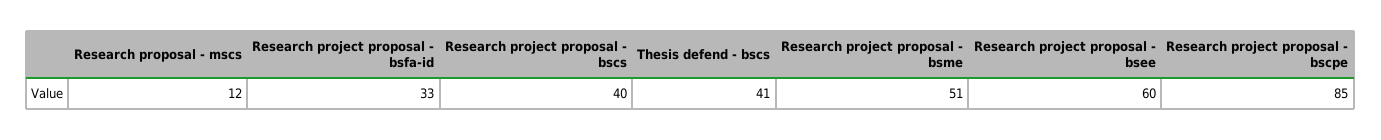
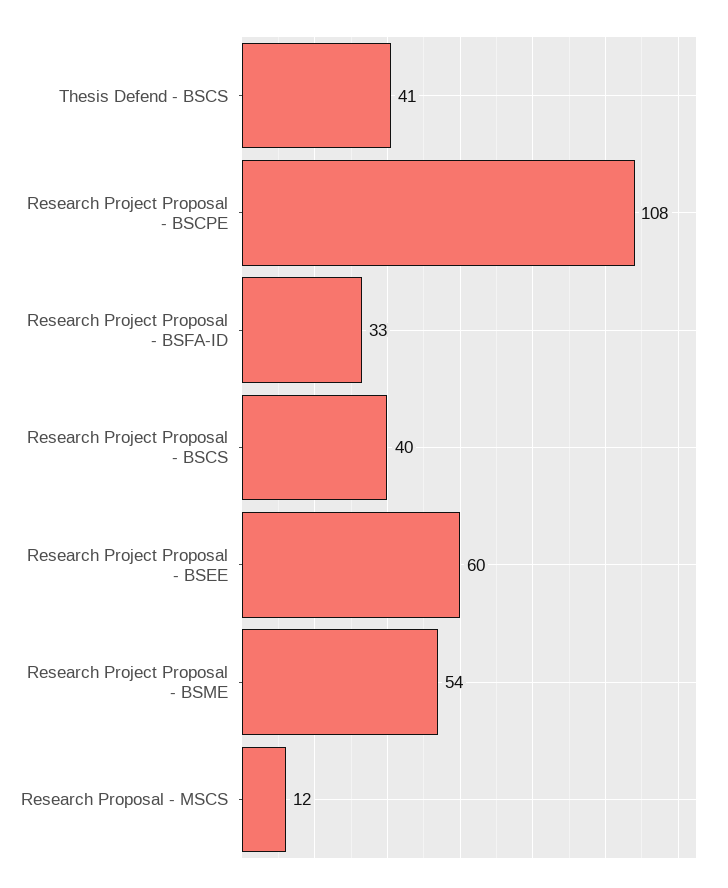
  {
    "Research proposal - mscs": 12,
    "Research project proposal - bsfa-id": 33,
    "Research project proposal - bscs": 40,
    "Thesis defend - bscs": 41,
-   "Research project proposal - bsme": 51,
+   "Research project proposal - bsme": 54,
    "Research project proposal - bsee": 60,
-   "Research project proposal - bscpe": 85
+   "Research project proposal - bscpe": 108
  }

